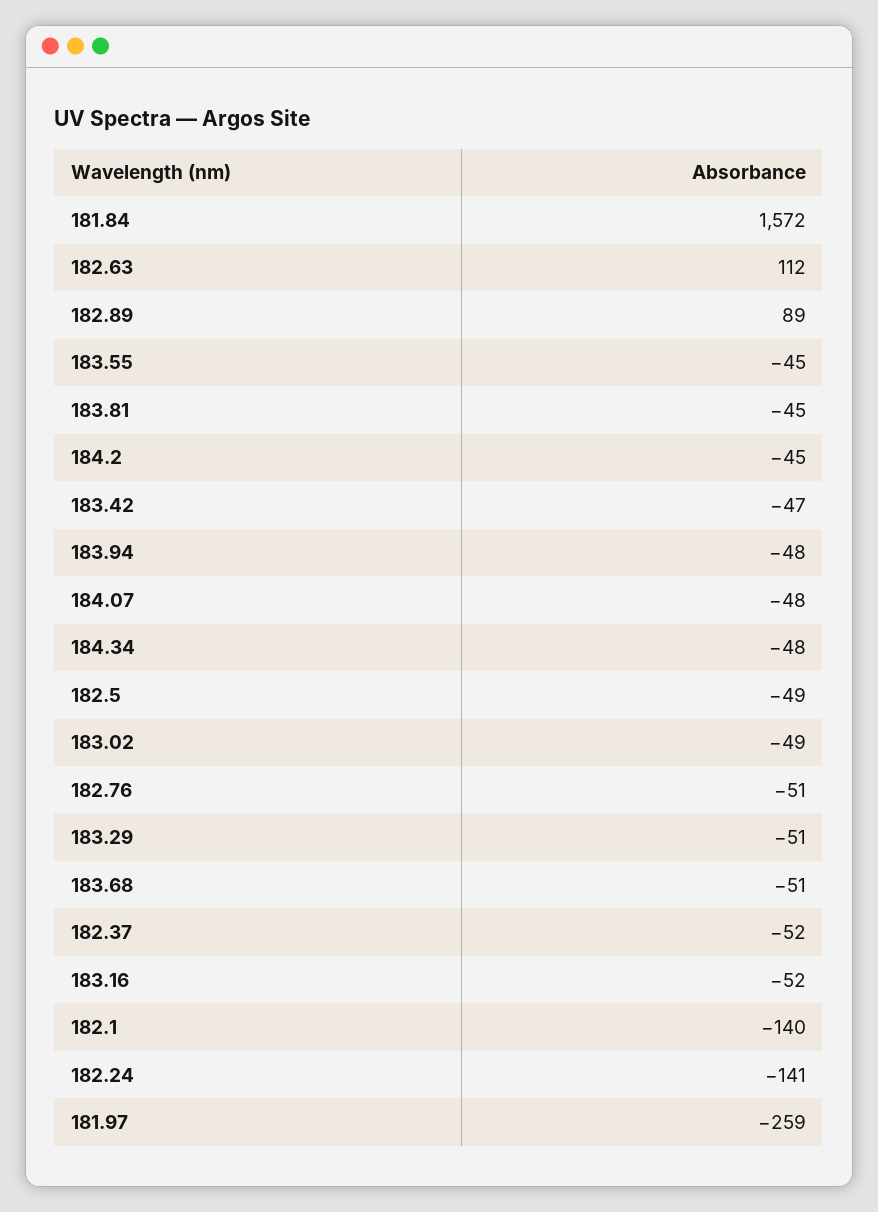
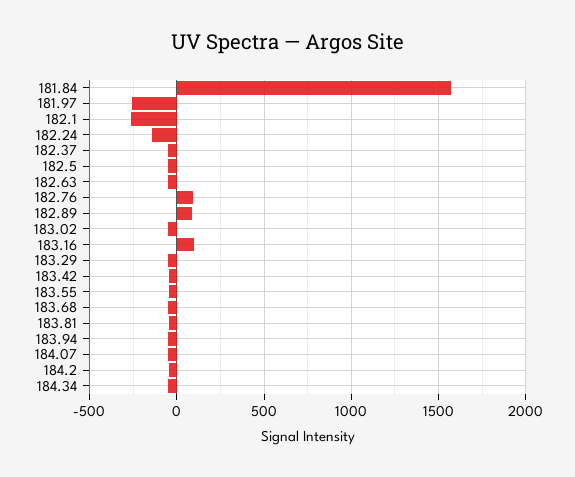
  {
    "181.84": 1572,
-   "182.63": 112,
+   "182.63": -50,
    "182.89": 89,
    "183.55": -45,
    "183.81": -45,
    "184.2": -45,
    "183.42": -47,
    "183.94": -48,
    "184.07": -48,
    "184.34": -48,
    "182.5": -49,
    "183.02": -49,
-   "182.76": -51,
+   "182.76": 100,
    "183.29": -51,
    "183.68": -51,
    "182.37": -52,
-   "183.16": -52,
+   "183.16": 100,
-   "182.1": -140,
+   "182.1": -250,
    "182.24": -141,
    "181.97": -259
  }

